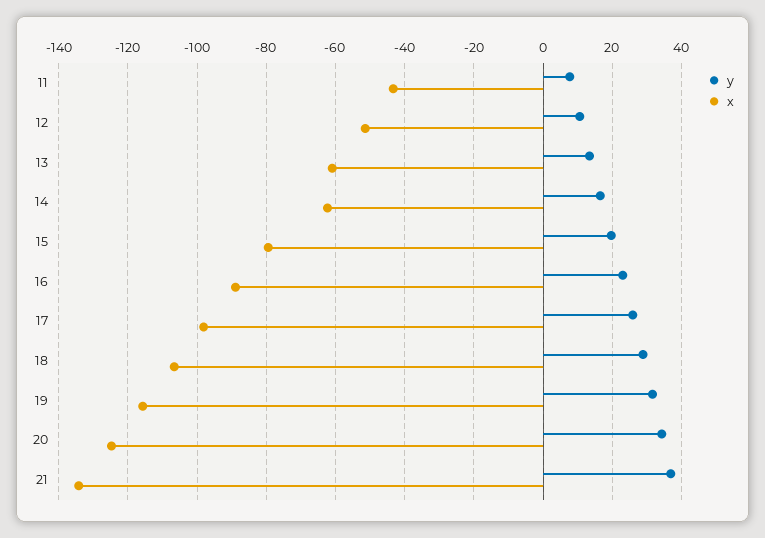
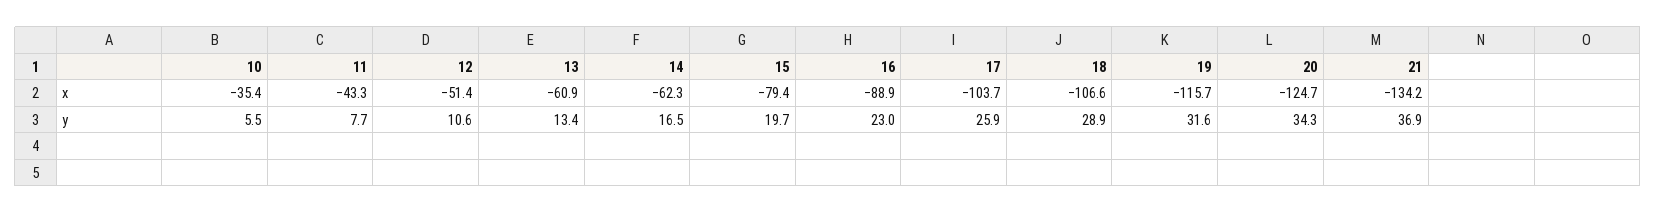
  {
    "y": {
      "11": 7.7,
      "12": 10.6,
      "13": 13.4,
      "14": 16.5,
      "15": 19.7,
      "16": 23,
      "17": 25.9,
      "18": 28.9,
      "19": 31.6,
      "20": 34.3,
-     "21": 36.9
+     "21": 36.9,
+     "10": 5.5
    },
    "x": {
      "11": -43.3,
      "12": -51.4,
      "13": -60.9,
      "14": -62.3,
      "15": -79.4,
      "16": -88.9,
-     "17": -98,
+     "17": -103.7,
      "18": -106.6,
      "19": -115.7,
      "20": -124.7,
-     "21": -134.2
+     "21": -134.2,
+     "10": -35.4
    }
  }

